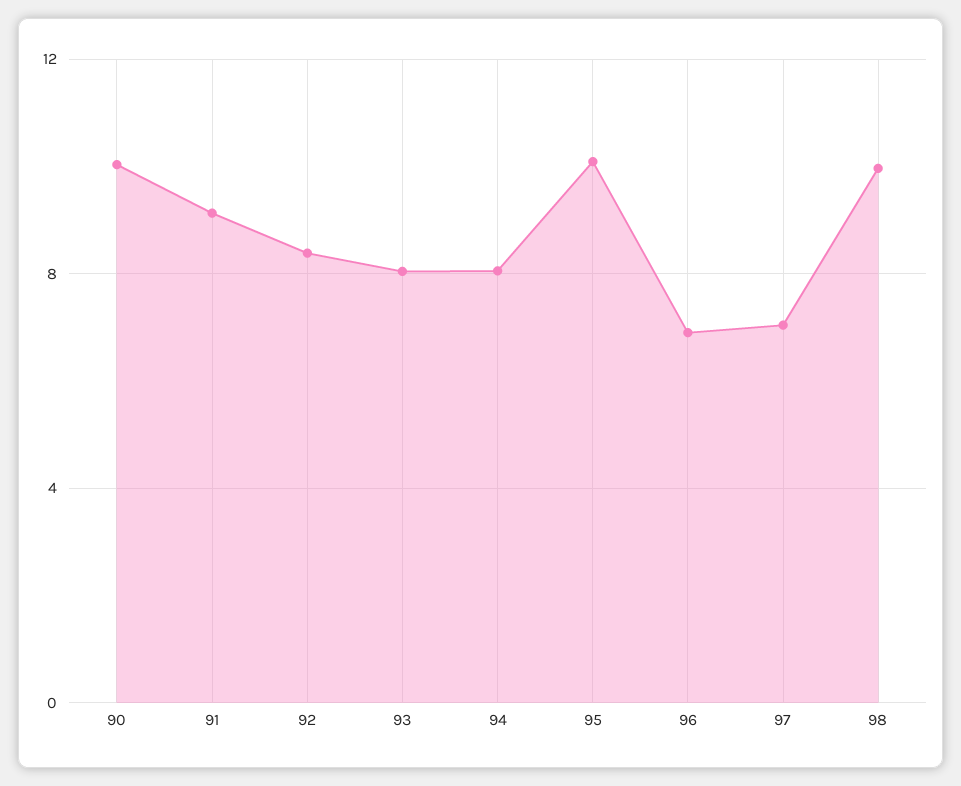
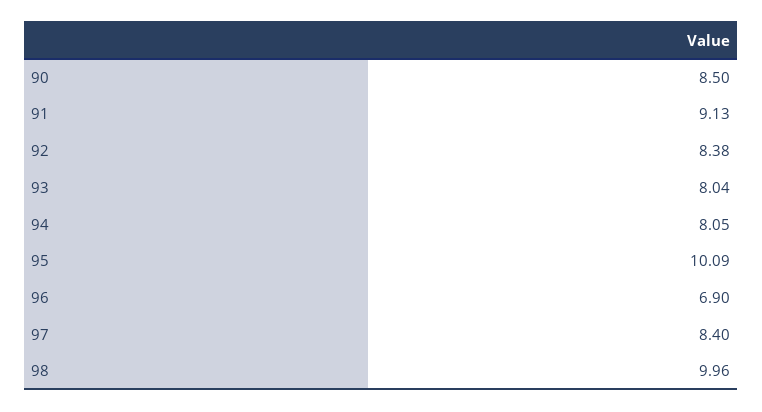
  {
-   "90": 10,
+   "90": 8.5,
    "91": 9.13,
    "92": 8.38,
    "93": 8.04,
    "94": 8.05,
    "95": 10.09,
    "96": 6.9,
-   "97": 7,
+   "97": 8.4,
    "98": 9.96
  }

